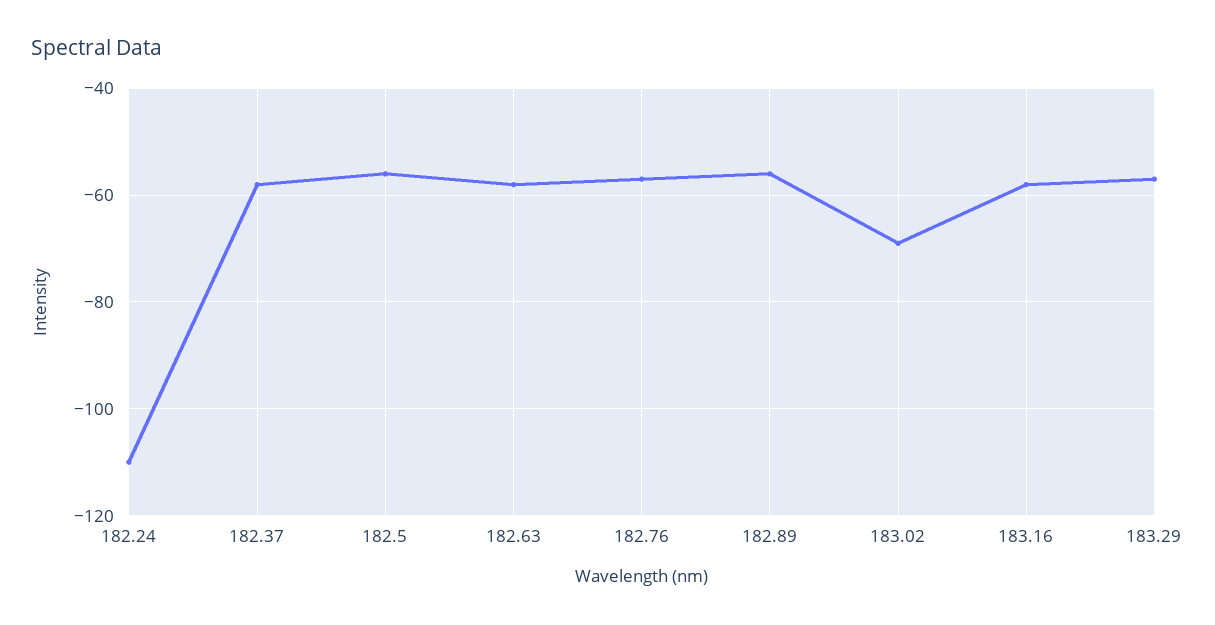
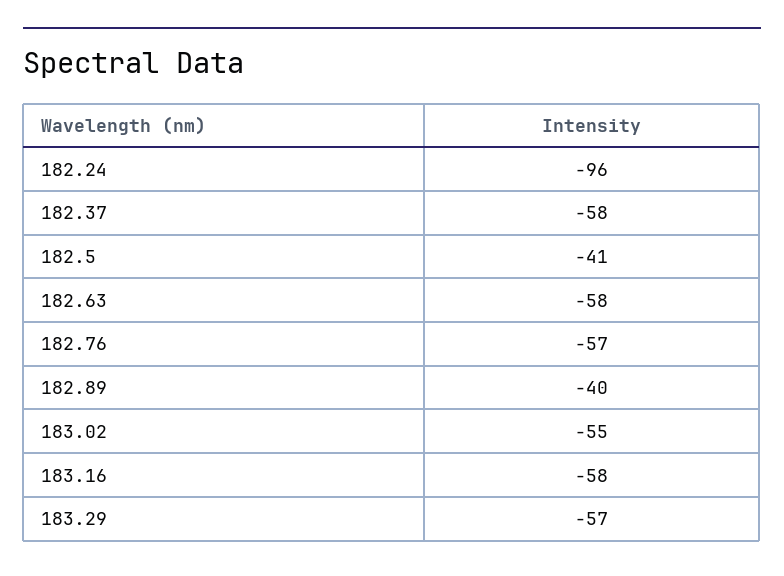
  {
-   "182.24": -110,
+   "182.24": -96,
    "182.37": -58,
-   "182.5": -55,
+   "182.5": -41,
    "182.63": -58,
    "182.76": -57,
-   "182.89": -55,
+   "182.89": -40,
-   "183.02": -70,
+   "183.02": -55,
    "183.16": -58,
    "183.29": -57
  }

